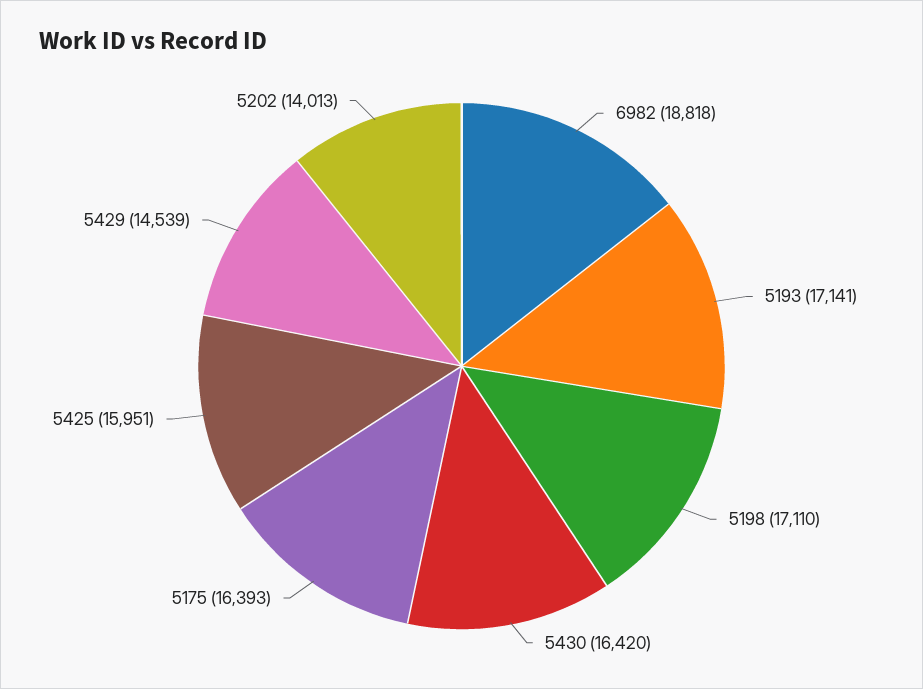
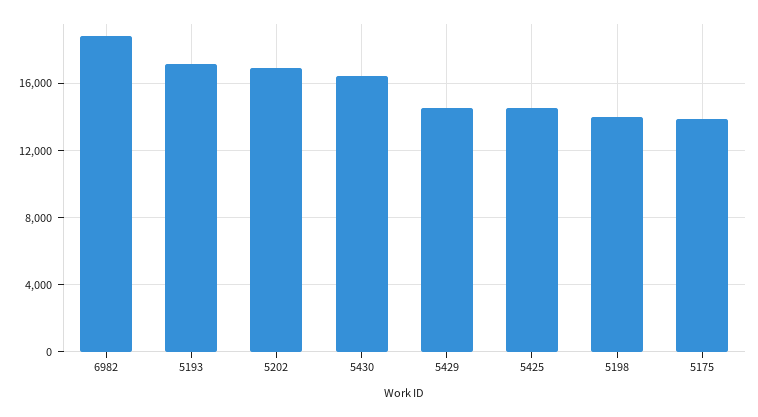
  {
    "6982": 18818,
    "5193": 17141,
-   "5198": 17110,
+   "5198": 14000,
    "5430": 16420,
-   "5175": 16393,
+   "5175": 14000,
-   "5425": 15951,
+   "5425": 14500,
    "5429": 14539,
-   "5202": 14013
+   "5202": 17000
  }

